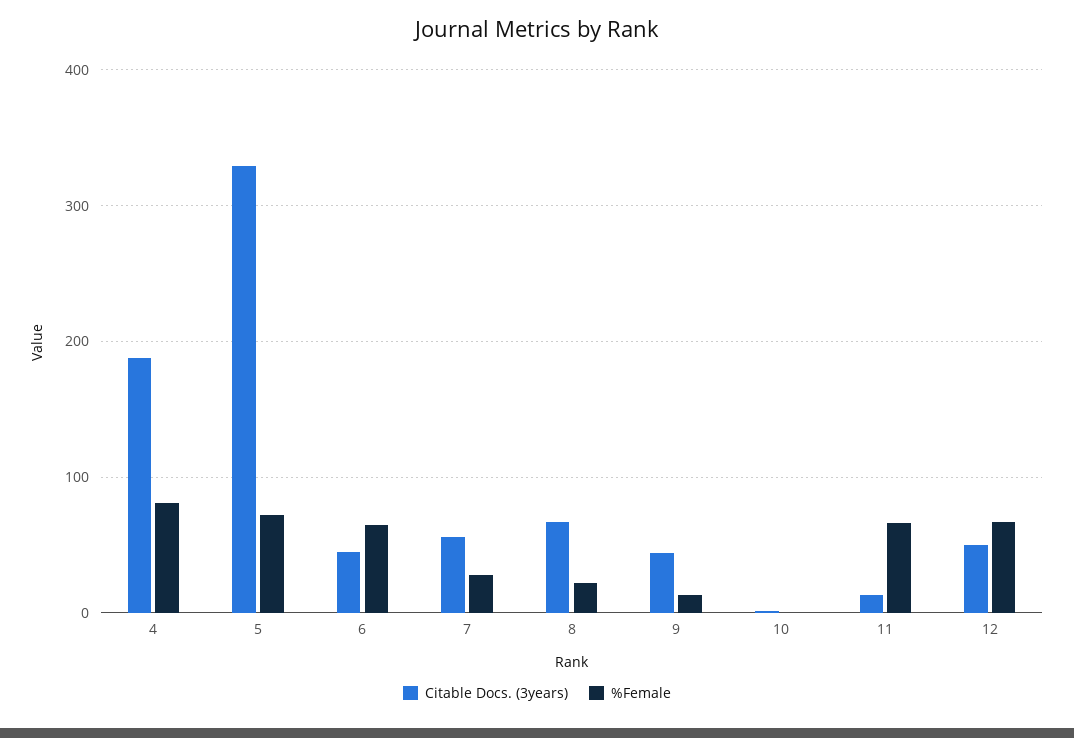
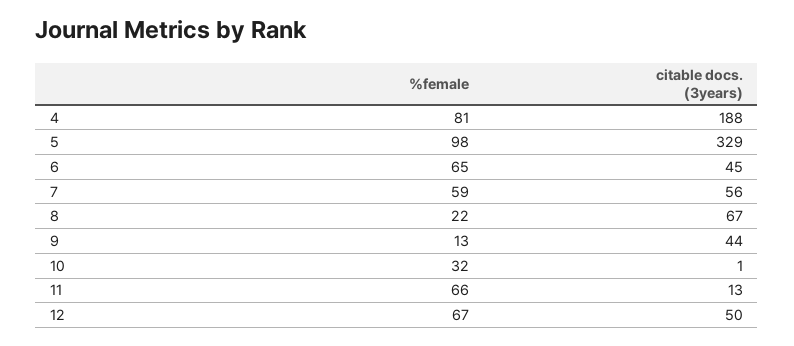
  {
    "Citable Docs. (3years)": {
      "4": 188,
      "5": 329,
      "6": 45,
      "7": 56,
      "8": 67,
      "9": 44,
      "10": 1,
      "11": 13,
      "12": 50
    },
    "%Female": {
      "4": 81,
-     "5": 70,
+     "5": 98,
      "6": 65,
-     "7": 30,
+     "7": 59,
      "8": 22,
      "9": 13,
-     "10": 0,
+     "10": 32,
      "11": 66,
      "12": 67
    }
  }

